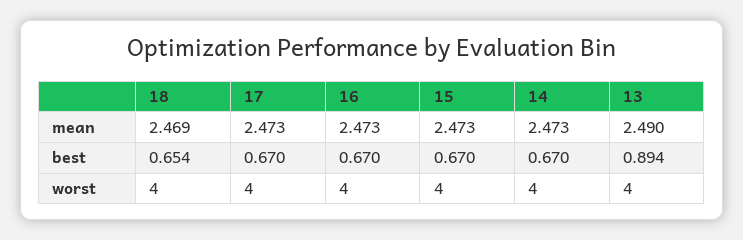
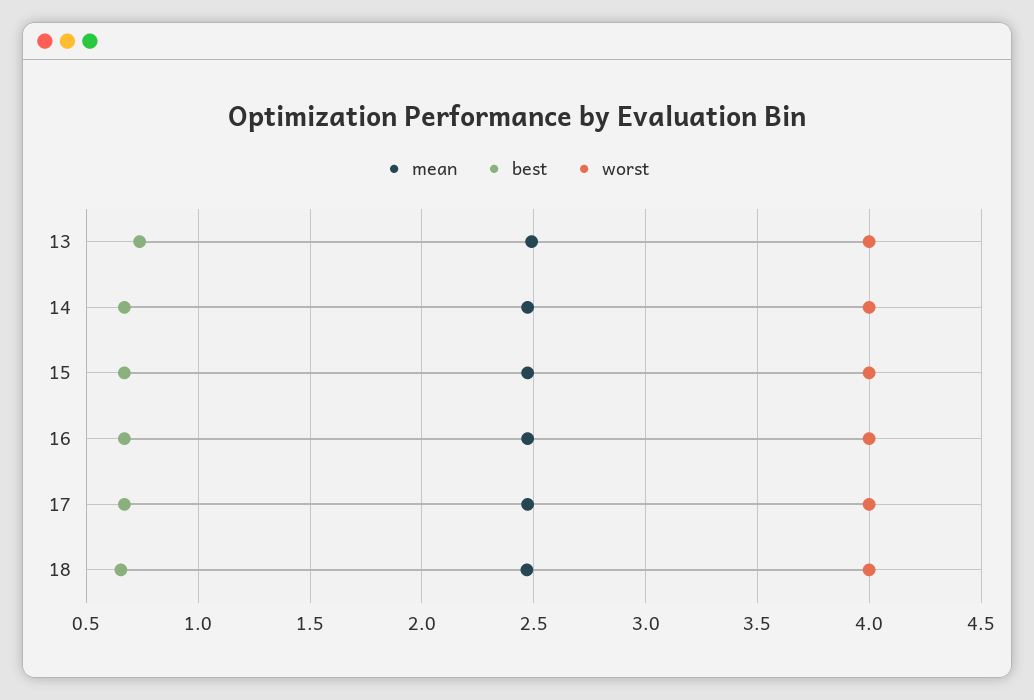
  {
    "mean": {
      "18": 2.469,
      "17": 2.473,
      "16": 2.473,
      "15": 2.473,
      "14": 2.473,
      "13": 2.49
    },
    "best": {
      "18": 0.654,
      "17": 0.67,
      "16": 0.67,
      "15": 0.67,
      "14": 0.67,
-     "13": 0.894
+     "13": 0.75
    },
    "worst": {
      "18": 4,
      "17": 4,
      "16": 4,
      "15": 4,
      "14": 4,
      "13": 4
    }
  }

